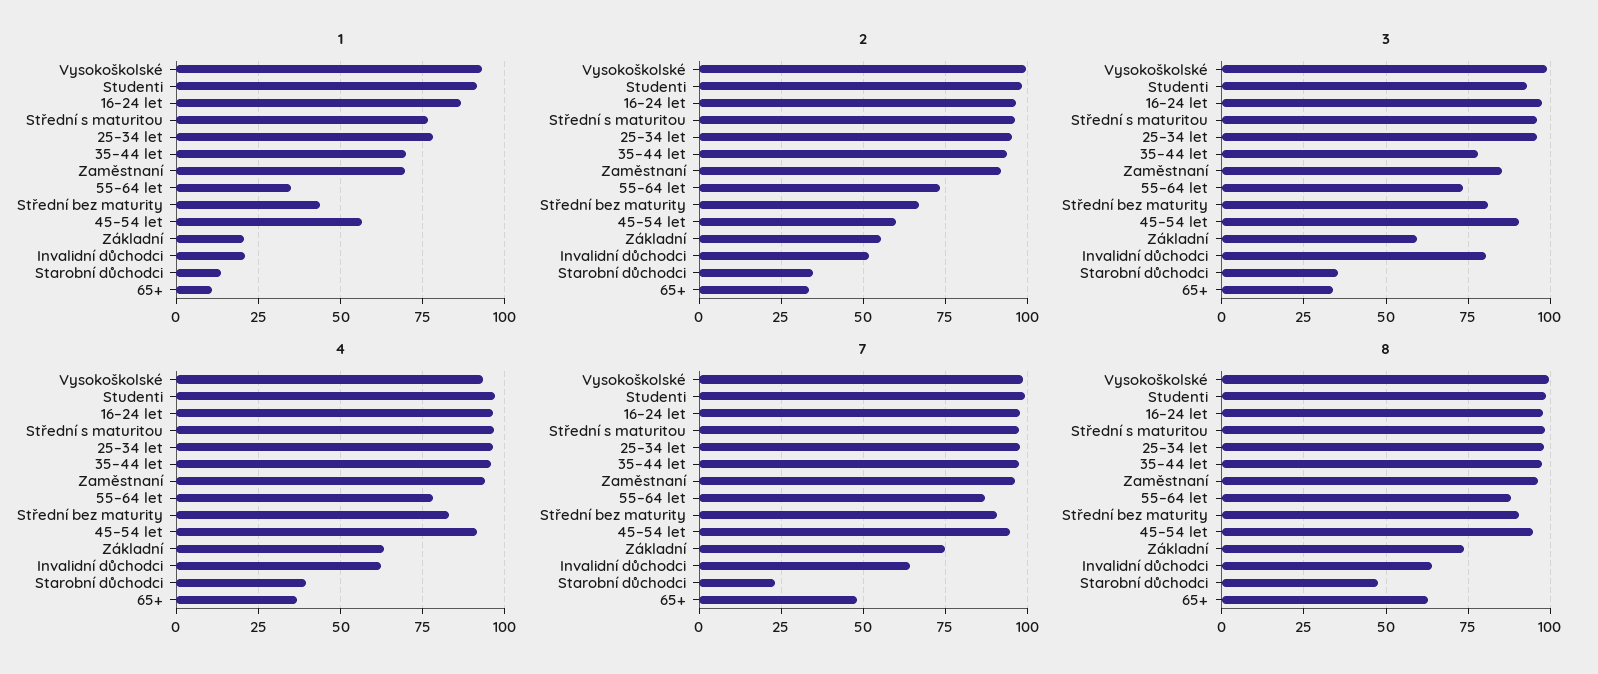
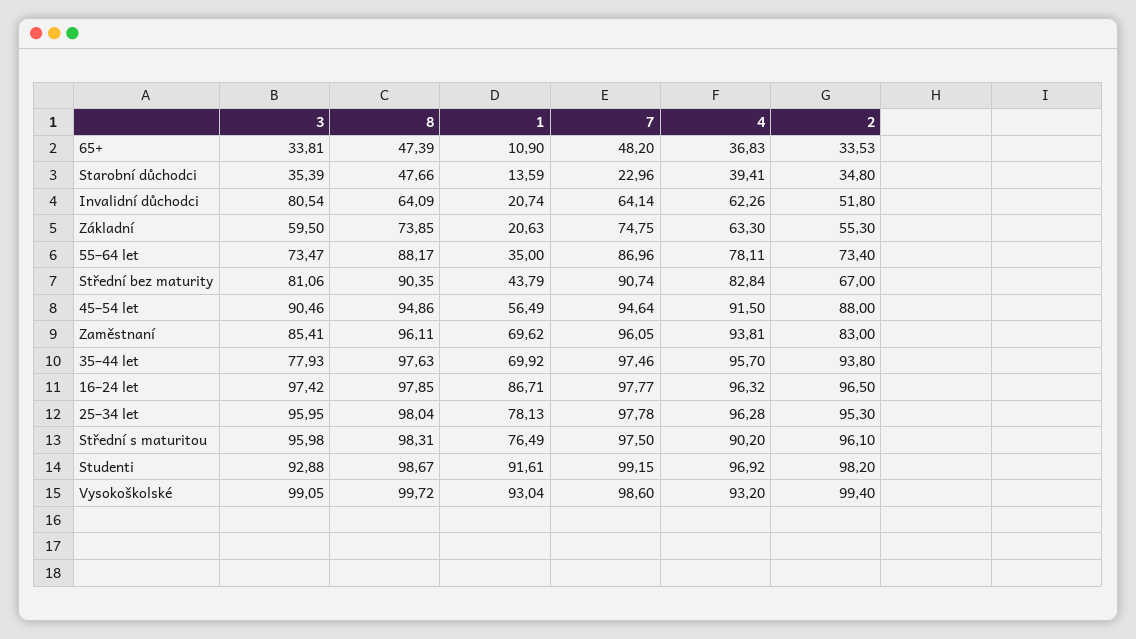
  {
    "1": {
      "Vysokoškolské": 93.04,
      "Studenti": 91.61,
      "16–24 let": 86.71,
      "Střední s maturitou": 76.49,
      "25–34 let": 78.13,
      "35–44 let": 69.92,
      "Zaměstnaní": 69.62,
      "55–64 let": 35,
      "Střední bez maturity": 43.79,
      "45–54 let": 56.49,
      "Základní": 20.63,
      "Invalidní důchodci": 20.74,
      "Starobní důchodci": 13.59,
      "65+": 10.9
    },
    "2": {
      "Vysokoškolské": 99.4,
      "Studenti": 98.2,
      "16–24 let": 96.5,
      "Střední s maturitou": 96.1,
      "25–34 let": 95.3,
      "35–44 let": 93.8,
-     "Zaměstnaní": 92.5,
+     "Zaměstnaní": 83,
      "55–64 let": 73.4,
      "Střední bez maturity": 67,
-     "45–54 let": 60,
+     "45–54 let": 88,
      "Základní": 55.3,
      "Invalidní důchodci": 51.8,
      "Starobní důchodci": 34.8,
      "65+": 33.53
    },
    "3": {
      "Vysokoškolské": 99.05,
      "Studenti": 92.88,
      "16–24 let": 97.42,
      "Střední s maturitou": 95.98,
      "25–34 let": 95.95,
      "35–44 let": 77.93,
      "Zaměstnaní": 85.41,
      "55–64 let": 73.47,
      "Střední bez maturity": 81.06,
      "45–54 let": 90.46,
      "Základní": 59.5,
      "Invalidní důchodci": 80.54,
      "Starobní důchodci": 35.39,
      "65+": 33.81
    },
    "4": {
      "Vysokoškolské": 93.2,
      "Studenti": 96.92,
      "16–24 let": 96.32,
-     "Střední s maturitou": 97.5,
+     "Střední s maturitou": 90.2,
      "25–34 let": 96.28,
      "35–44 let": 95.7,
      "Zaměstnaní": 93.81,
      "55–64 let": 78.11,
      "Střední bez maturity": 82.84,
      "45–54 let": 91.5,
      "Základní": 63.3,
      "Invalidní důchodci": 62.26,
      "Starobní důchodci": 39.41,
      "65+": 36.83
    },
    "7": {
      "Vysokoškolské": 98.6,
      "Studenti": 99.15,
      "16–24 let": 97.77,
      "Střední s maturitou": 97.5,
      "25–34 let": 97.78,
      "35–44 let": 97.46,
      "Zaměstnaní": 96.05,
      "55–64 let": 86.96,
      "Střední bez maturity": 90.74,
      "45–54 let": 94.64,
      "Základní": 74.75,
      "Invalidní důchodci": 64.14,
      "Starobní důchodci": 22.96,
      "65+": 48.2
    },
    "8": {
      "Vysokoškolské": 99.72,
      "Studenti": 98.67,
      "16–24 let": 97.85,
      "Střední s maturitou": 98.31,
      "25–34 let": 98.04,
      "35–44 let": 97.63,
      "Zaměstnaní": 96.11,
      "55–64 let": 88.17,
      "Střední bez maturity": 90.35,
      "45–54 let": 94.86,
      "Základní": 73.85,
      "Invalidní důchodci": 64.09,
      "Starobní důchodci": 47.66,
-     "65+": 62.5
+     "65+": 47.39
    }
  }

